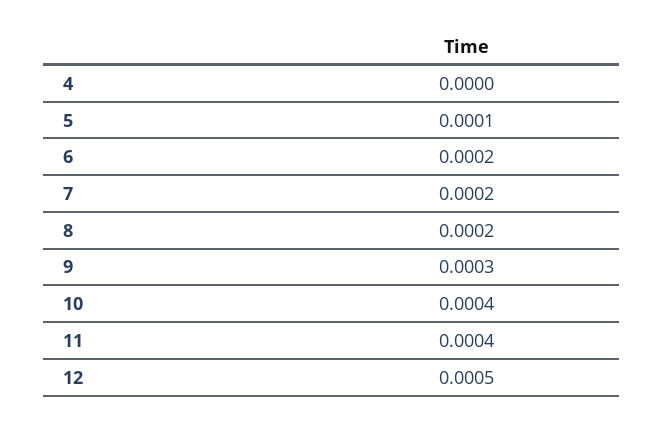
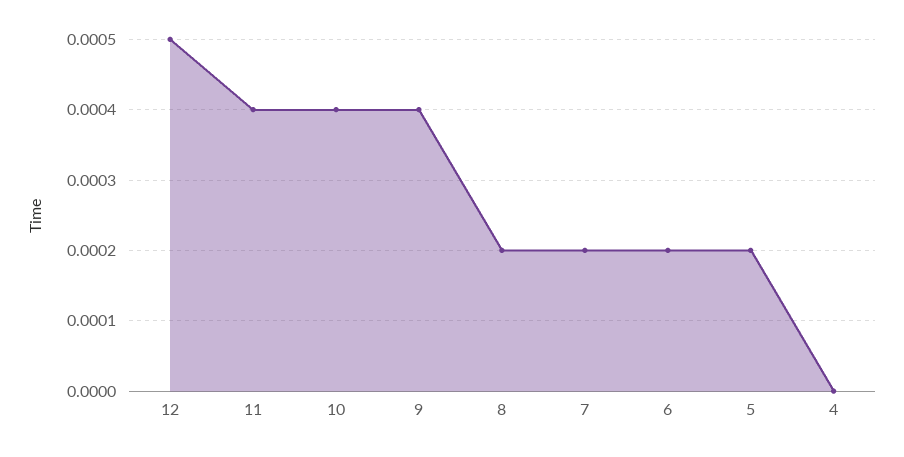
  {
    "4": 0,
-   "5": 0.0001,
+   "5": 0.0002,
    "6": 0.0002,
    "7": 0.0002,
    "8": 0.0002,
-   "9": 0.0003,
+   "9": 0.0004,
    "10": 0.0004,
    "11": 0.0004,
    "12": 0.0005
  }

